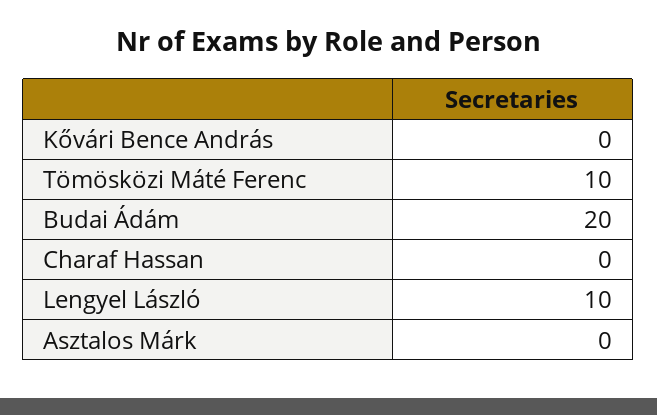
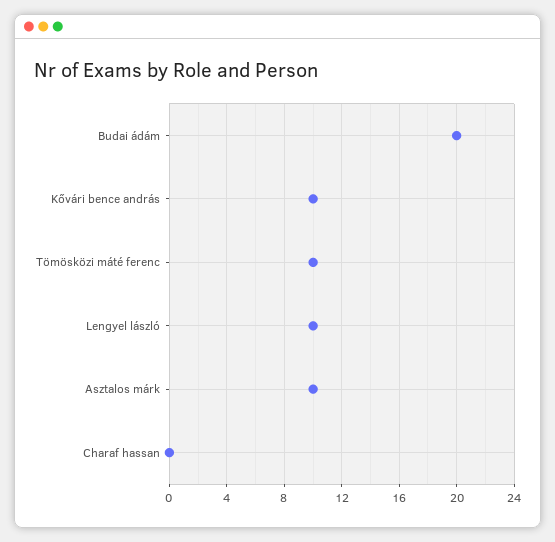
  {
-   "Kővári Bence András": 0,
+   "Kővári Bence András": 10,
    "Tömösközi Máté Ferenc": 10,
    "Budai Ádám": 20,
    "Charaf Hassan": 0,
    "Lengyel László": 10,
-   "Asztalos Márk": 0
+   "Asztalos Márk": 10
  }

